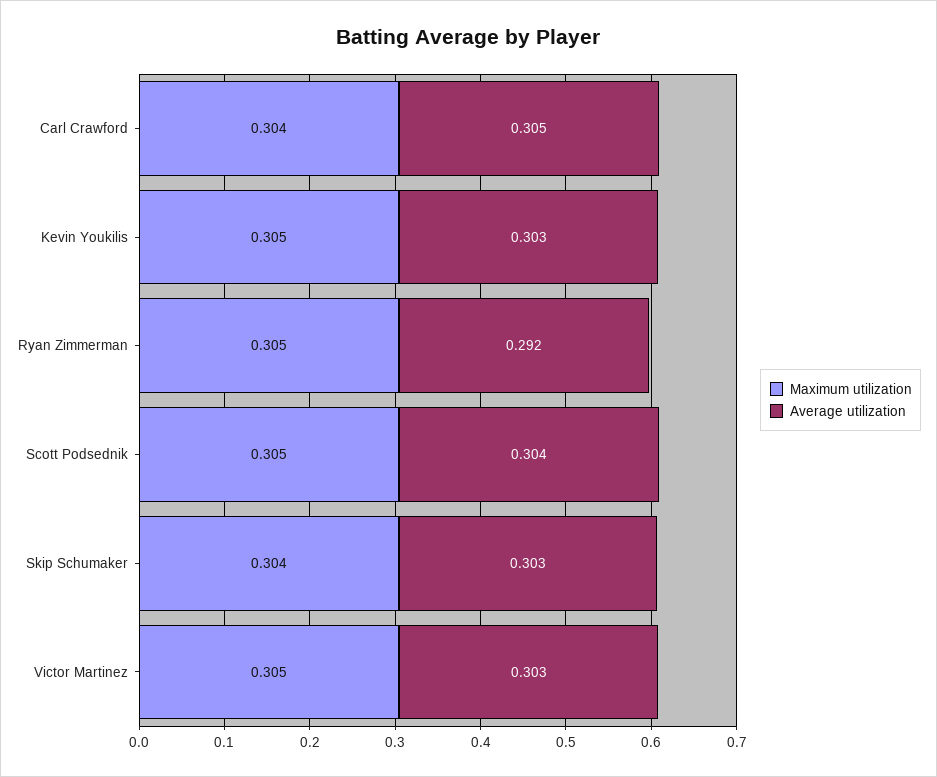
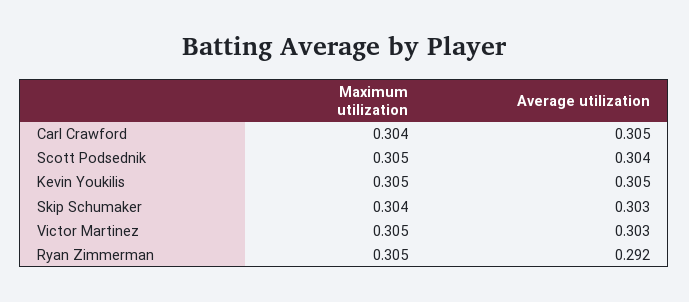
  {
    "Maximum utilization": {
      "Carl Crawford": 0.304,
      "Kevin Youkilis": 0.305,
      "Ryan Zimmerman": 0.305,
      "Scott Podsednik": 0.305,
      "Skip Schumaker": 0.304,
      "Victor Martinez": 0.305
    },
    "Average utilization": {
      "Carl Crawford": 0.305,
-     "Kevin Youkilis": 0.303,
+     "Kevin Youkilis": 0.305,
      "Ryan Zimmerman": 0.292,
      "Scott Podsednik": 0.304,
      "Skip Schumaker": 0.303,
      "Victor Martinez": 0.303
    }
  }

